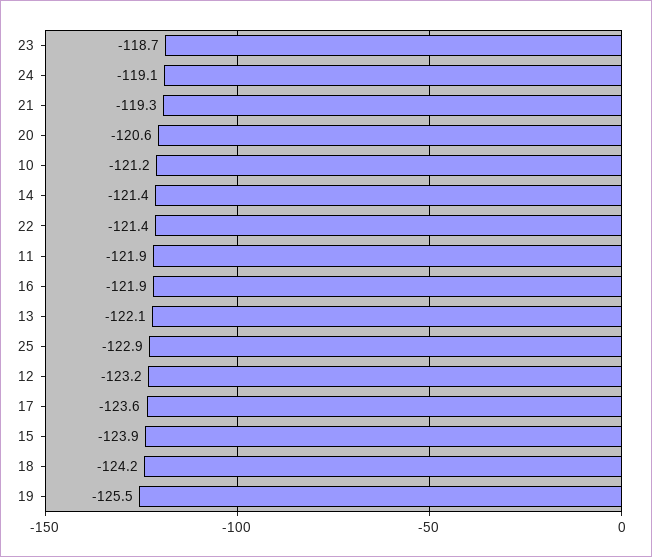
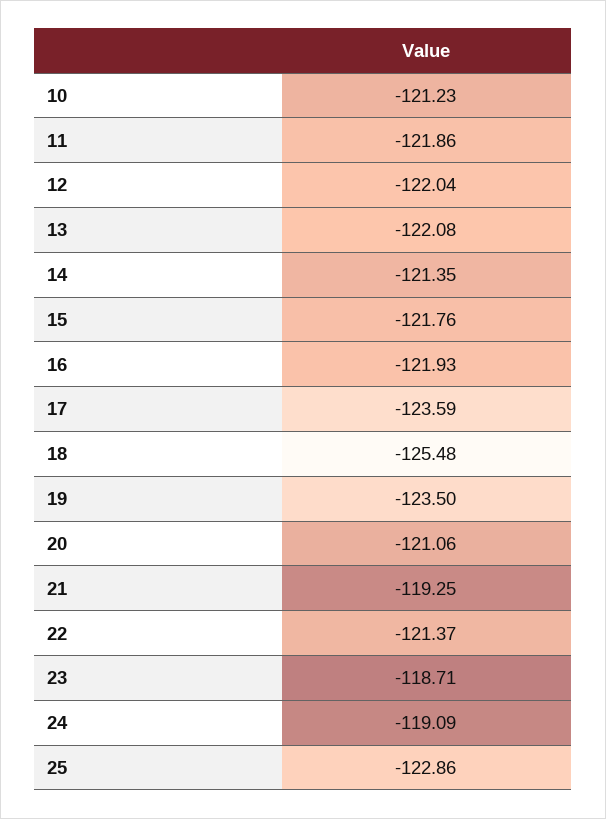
  {
    "23": -118.71,
    "24": -119.09,
    "21": -119.25,
-   "20": -120.6,
+   "20": -121.06,
    "10": -121.23,
    "14": -121.35,
    "22": -121.37,
    "11": -121.86,
    "16": -121.93,
    "13": -122.08,
    "25": -122.86,
-   "12": -123.2,
+   "12": -122.04,
    "17": -123.59,
-   "15": -123.9,
+   "15": -121.76,
-   "18": -124.2,
+   "18": -125.48,
-   "19": -125.5
+   "19": -123.5
  }

